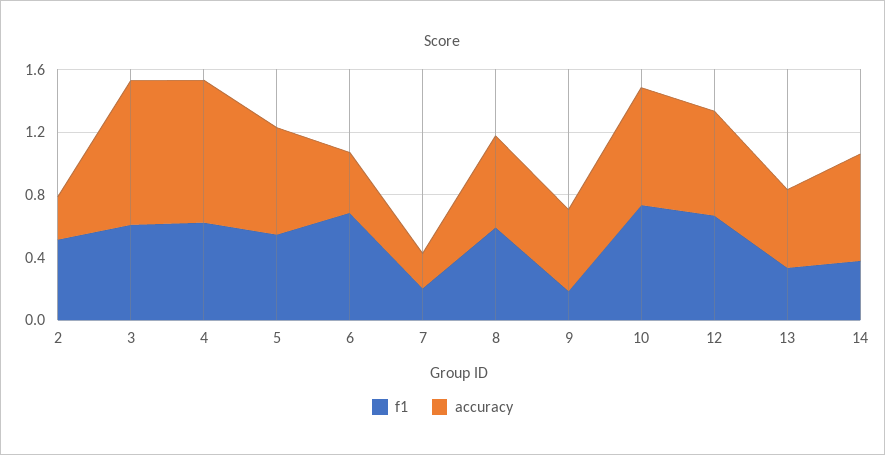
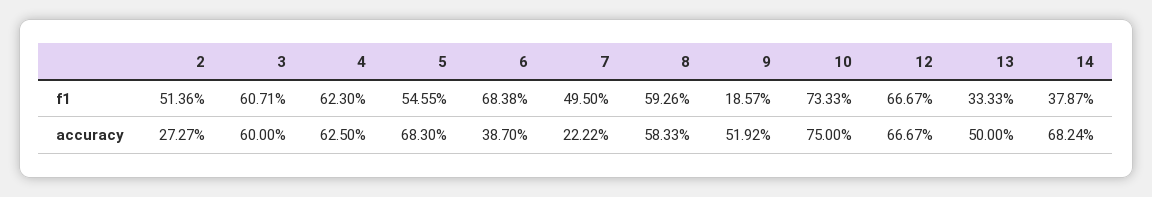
  {
    "f1": {
      "2": 0.5136,
      "3": 0.6071,
      "4": 0.623,
      "5": 0.5455,
      "6": 0.6838,
-     "7": 0.2,
+     "7": 0.495,
      "8": 0.5926,
      "9": 0.1857,
      "10": 0.7333,
      "12": 0.6667,
      "13": 0.3333,
      "14": 0.3787
    },
    "accuracy": {
      "2": 0.2727,
-     "3": 0.9,
+     "3": 0.6,
-     "4": 0.9,
+     "4": 0.625,
      "5": 0.683,
      "6": 0.387,
      "7": 0.2222,
      "8": 0.5833,
      "9": 0.5192,
      "10": 0.75,
      "12": 0.6667,
      "13": 0.5,
      "14": 0.6824
    }
  }

